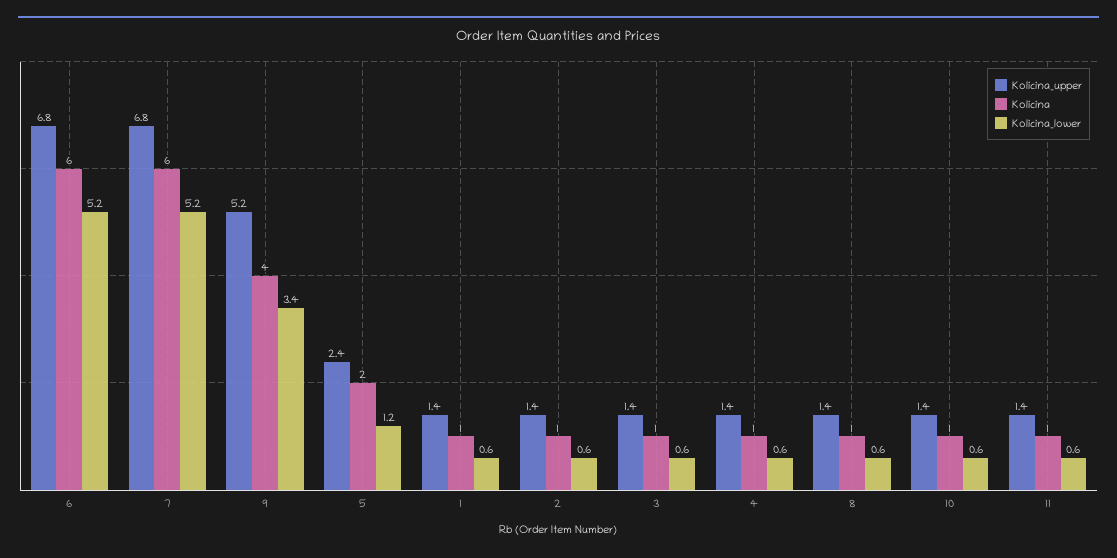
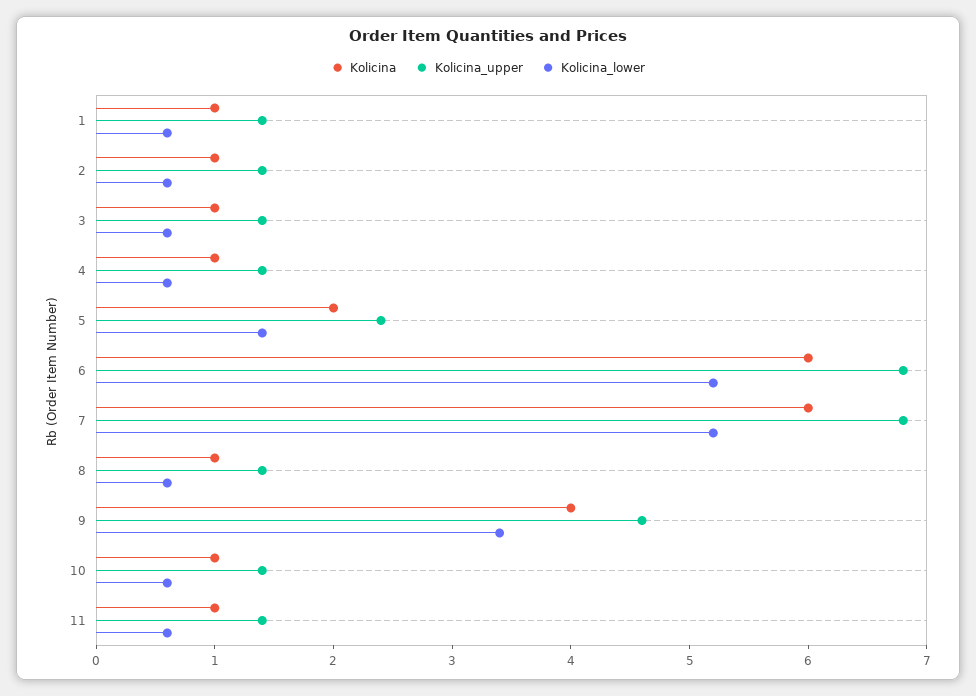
  {
    "Kolicina_upper": {
      "6": 6.8,
      "7": 6.8,
-     "9": 5.2,
+     "9": 4.6,
      "5": 2.4,
      "1": 1.4,
      "2": 1.4,
      "3": 1.4,
      "4": 1.4,
      "8": 1.4,
      "10": 1.4,
      "11": 1.4
    },
    "Kolicina": {
      "6": 6,
      "7": 6,
      "9": 4,
      "5": 2,
      "1": 1,
      "2": 1,
      "3": 1,
      "4": 1,
      "8": 1,
      "10": 1,
      "11": 1
    },
    "Kolicina_lower": {
      "6": 5.2,
      "7": 5.2,
      "9": 3.4,
-     "5": 1.2,
+     "5": 1.4,
      "1": 0.6,
      "2": 0.6,
      "3": 0.6,
      "4": 0.6,
      "8": 0.6,
      "10": 0.6,
      "11": 0.6
    }
  }

